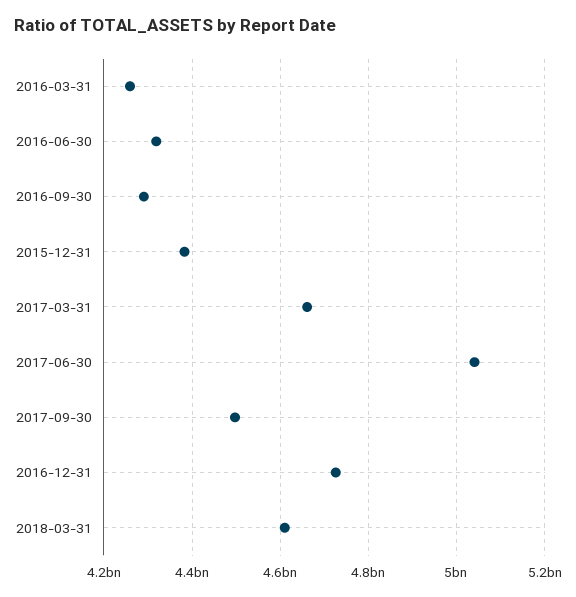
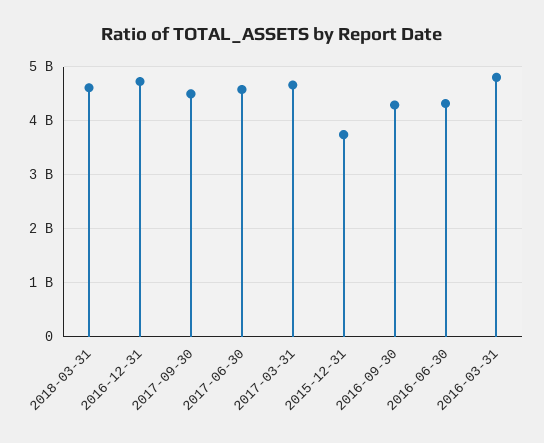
  {
-   "2016-03-31": 4260000000,
+   "2016-03-31": 4800000000,
    "2016-06-30": 4320000000,
    "2016-09-30": 4300000000,
-   "2015-12-31": 4380000000,
+   "2015-12-31": 3800000000,
    "2017-03-31": 4660000000,
-   "2017-06-30": 5040000000,
+   "2017-06-30": 4600000000,
    "2017-09-30": 4500000000,
    "2016-12-31": 4720000000,
    "2018-03-31": 4620000000
  }

